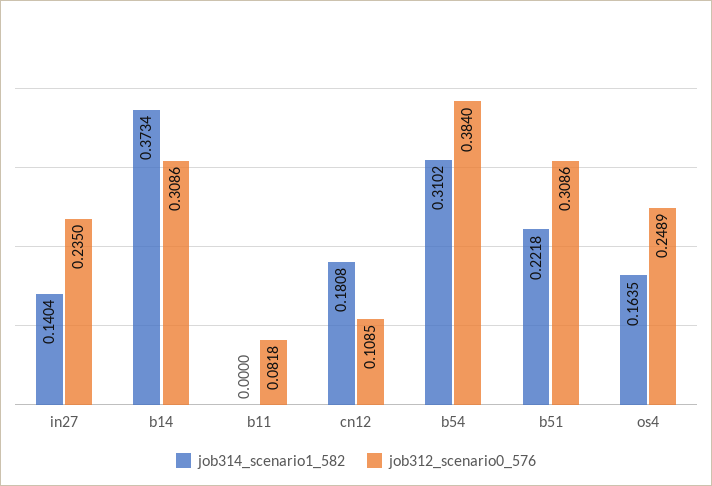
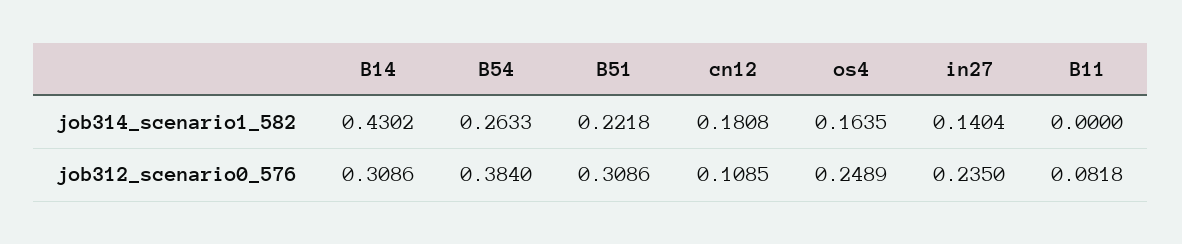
  {
    "job314_scenario1_582": {
      "in27": 0.1404,
-     "b14": 0.3734,
+     "b14": 0.4302,
      "b11": 0,
      "cn12": 0.1808,
-     "b54": 0.3102,
+     "b54": 0.2633,
      "b51": 0.2218,
      "os4": 0.1635
    },
    "job312_scenario0_576": {
      "in27": 0.235,
      "b14": 0.3086,
      "b11": 0.0818,
      "cn12": 0.1085,
      "b54": 0.384,
      "b51": 0.3086,
      "os4": 0.2489
    }
  }

